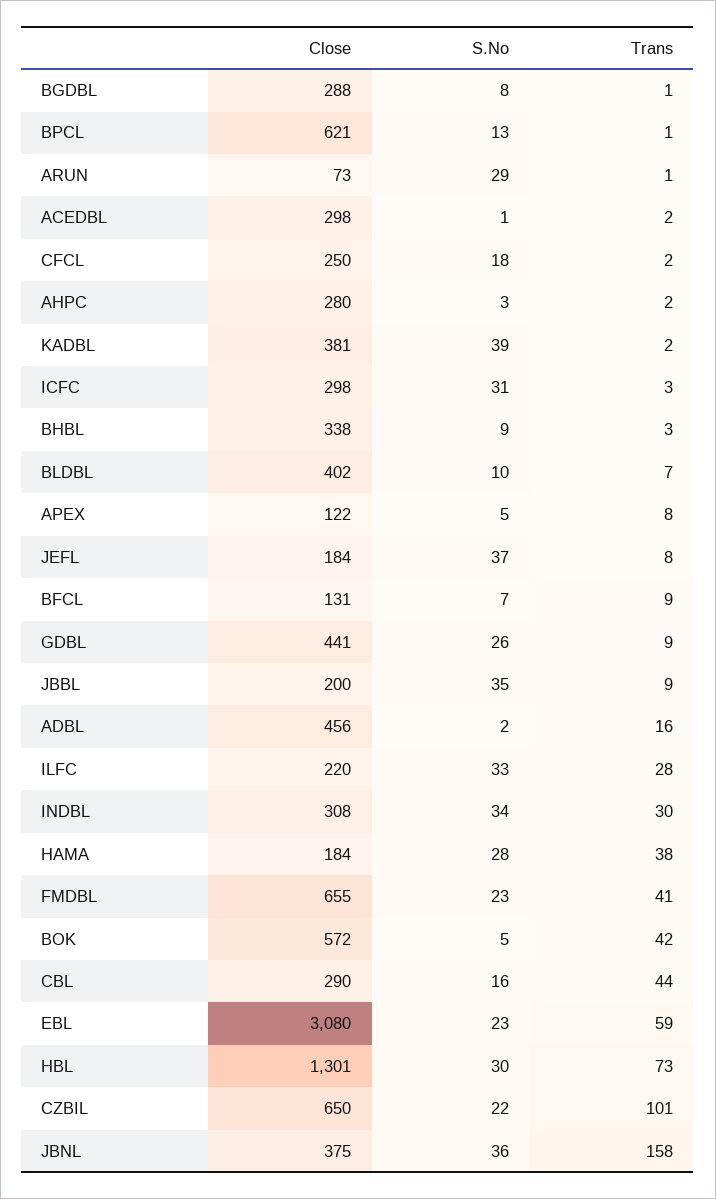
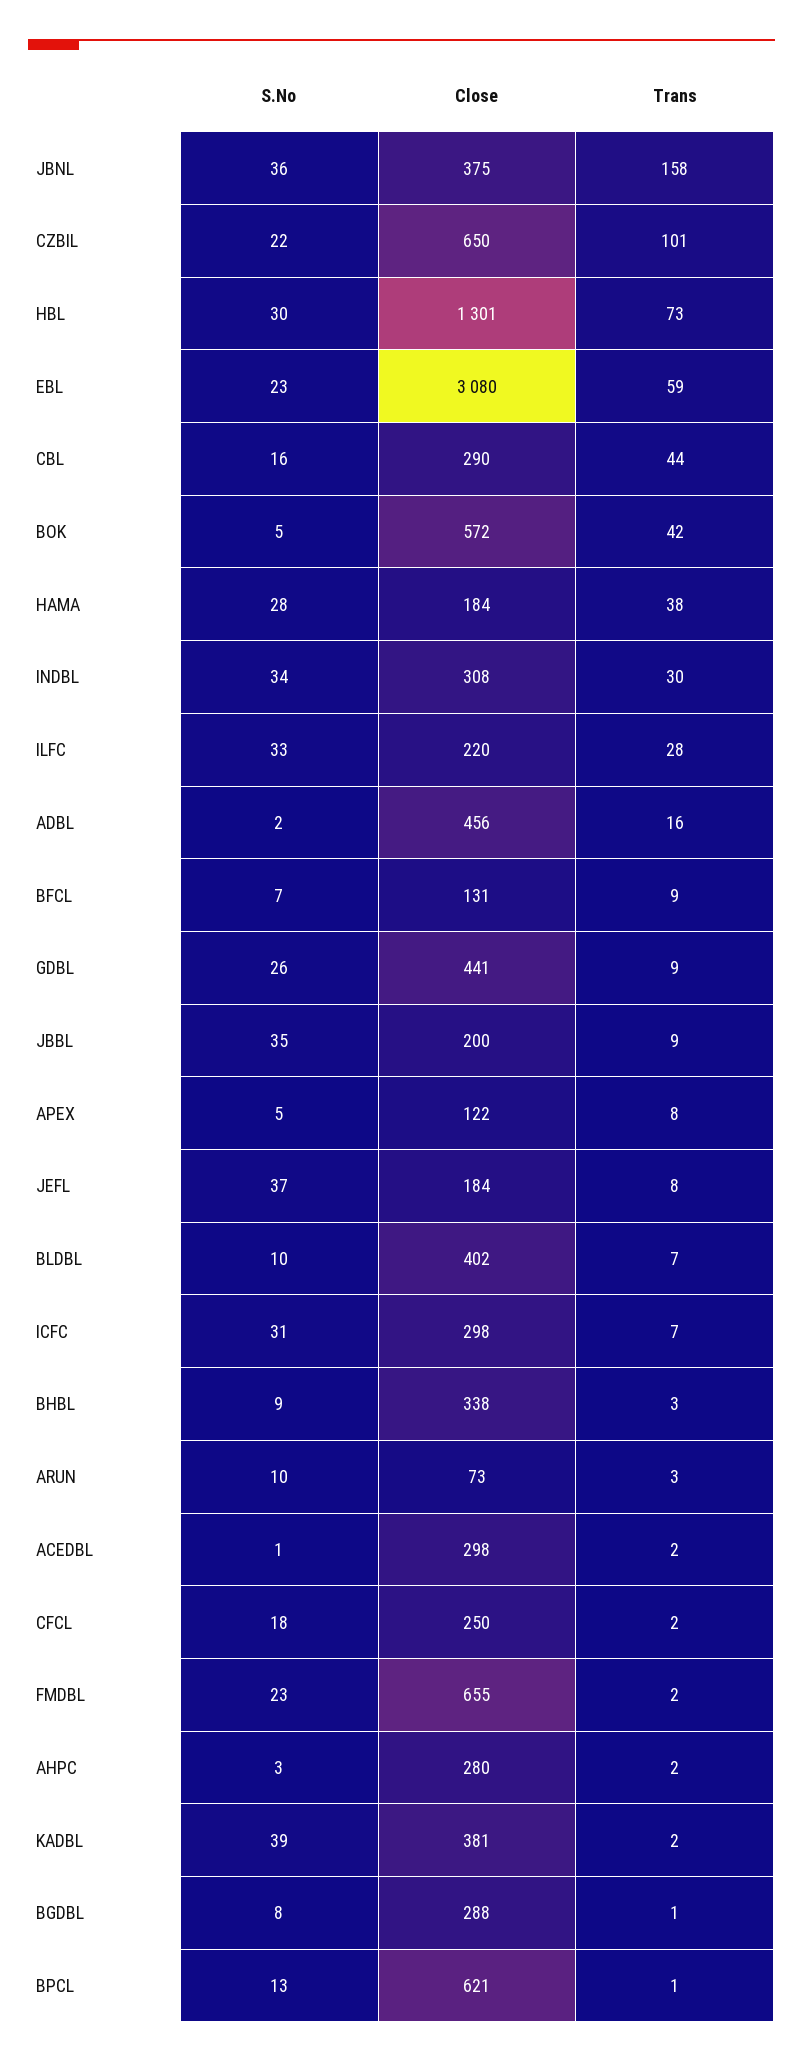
  {
    "Close": {
      "BGDBL": 288,
      "BPCL": 621,
      "ARUN": 73,
      "ACEDBL": 298,
      "CFCL": 250,
      "AHPC": 280,
      "KADBL": 381,
      "ICFC": 298,
      "BHBL": 338,
      "BLDBL": 402,
      "APEX": 122,
      "JEFL": 184,
      "BFCL": 131,
      "GDBL": 441,
      "JBBL": 200,
      "ADBL": 456,
      "ILFC": 220,
      "INDBL": 308,
      "HAMA": 184,
      "FMDBL": 655,
      "BOK": 572,
      "CBL": 290,
      "EBL": 3080,
      "HBL": 1301,
      "CZBIL": 650,
      "JBNL": 375
    },
    "S.No": {
      "BGDBL": 8,
      "BPCL": 13,
-     "ARUN": 29,
+     "ARUN": 10,
      "ACEDBL": 1,
      "CFCL": 18,
      "AHPC": 3,
      "KADBL": 39,
      "ICFC": 31,
      "BHBL": 9,
      "BLDBL": 10,
      "APEX": 5,
      "JEFL": 37,
      "BFCL": 7,
      "GDBL": 26,
      "JBBL": 35,
      "ADBL": 2,
      "ILFC": 33,
      "INDBL": 34,
      "HAMA": 28,
      "FMDBL": 23,
      "BOK": 5,
      "CBL": 16,
      "EBL": 23,
      "HBL": 30,
      "CZBIL": 22,
      "JBNL": 36
    },
    "Trans": {
      "BGDBL": 1,
      "BPCL": 1,
-     "ARUN": 1,
+     "ARUN": 3,
      "ACEDBL": 2,
      "CFCL": 2,
      "AHPC": 2,
      "KADBL": 2,
-     "ICFC": 3,
+     "ICFC": 7,
      "BHBL": 3,
      "BLDBL": 7,
      "APEX": 8,
      "JEFL": 8,
      "BFCL": 9,
      "GDBL": 9,
      "JBBL": 9,
      "ADBL": 16,
      "ILFC": 28,
      "INDBL": 30,
      "HAMA": 38,
-     "FMDBL": 41,
+     "FMDBL": 2,
      "BOK": 42,
      "CBL": 44,
      "EBL": 59,
      "HBL": 73,
      "CZBIL": 101,
      "JBNL": 158
    }
  }

